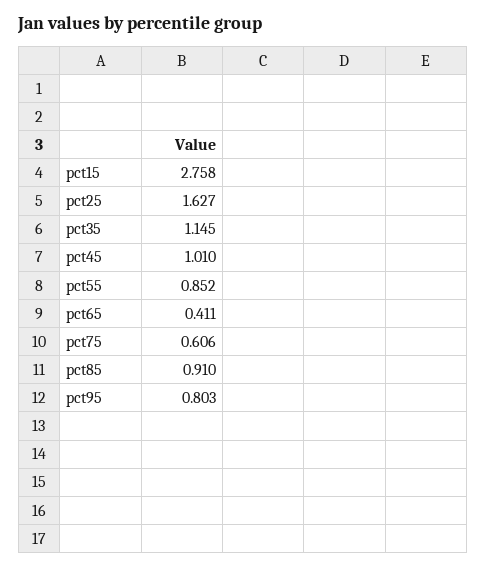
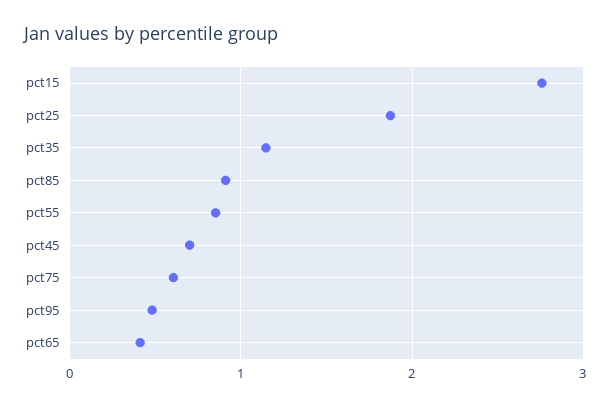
  {
    "pct15": 2.758,
-   "pct25": 1.627,
+   "pct25": 1.9,
    "pct35": 1.145,
-   "pct45": 1.01,
+   "pct45": 0.7,
    "pct55": 0.852,
    "pct65": 0.411,
    "pct75": 0.606,
    "pct85": 0.91,
-   "pct95": 0.803
+   "pct95": 0.5
  }

